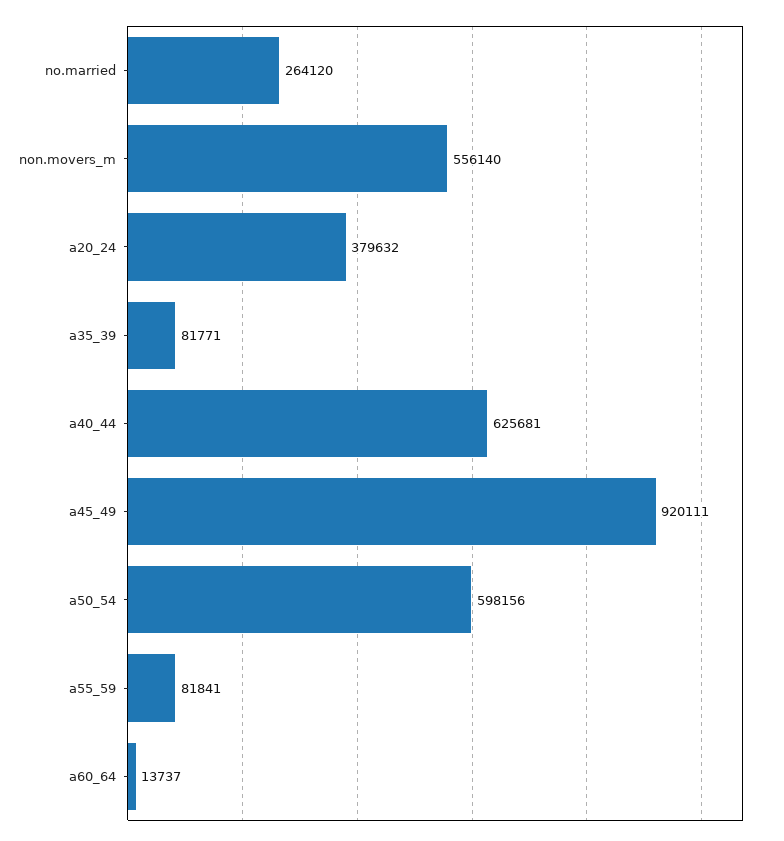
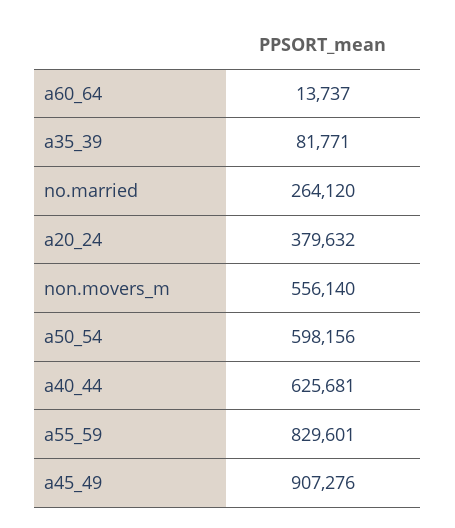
  {
    "no.married": 264120,
    "non.movers_m": 556140,
    "a20_24": 379632,
    "a35_39": 81771,
    "a40_44": 625681,
-   "a45_49": 920111,
+   "a45_49": 907276,
    "a50_54": 598156,
-   "a55_59": 81841,
+   "a55_59": 829601,
    "a60_64": 13737
  }

